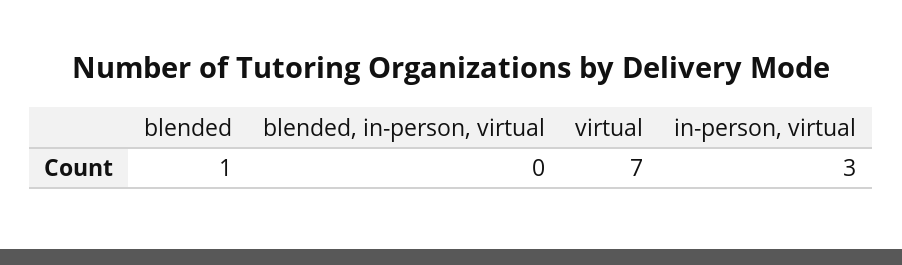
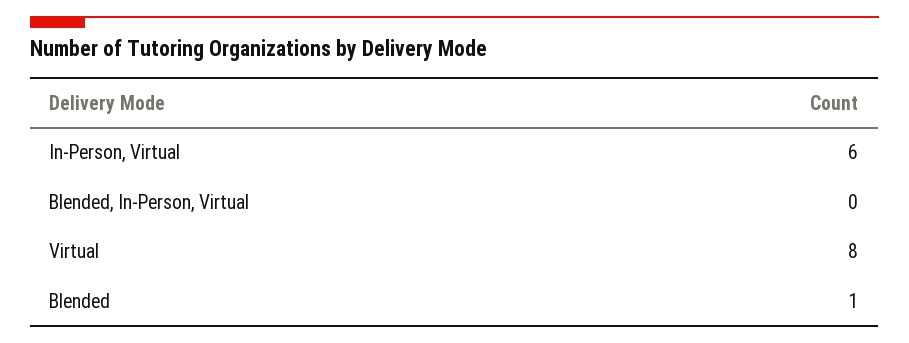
  {
    "blended": 1,
    "blended, in-person, virtual": 0,
-   "virtual": 7,
+   "virtual": 8,
-   "in-person, virtual": 3
+   "in-person, virtual": 6
  }

